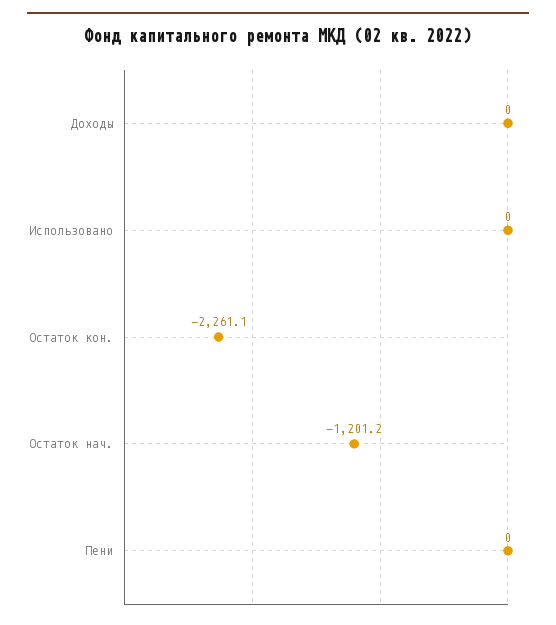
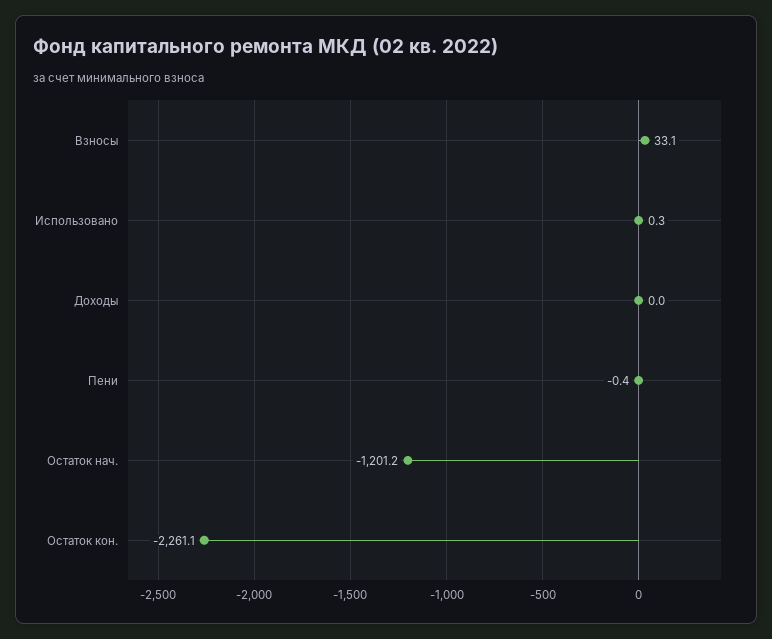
  {
    "Доходы": 0,
-   "Использовано": 0,
+   "Использовано": 0.3,
    "Остаток кон.": -2261.1,
    "Остаток нач.": -1201.2,
-   "Пени": 0
+   "Пени": -0.4,
+   "Взносы": 33.1
  }

